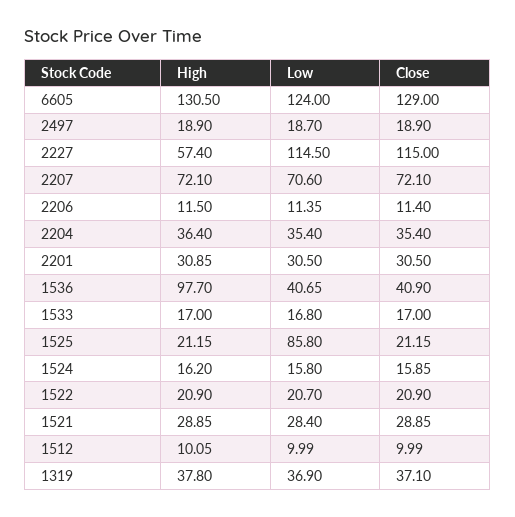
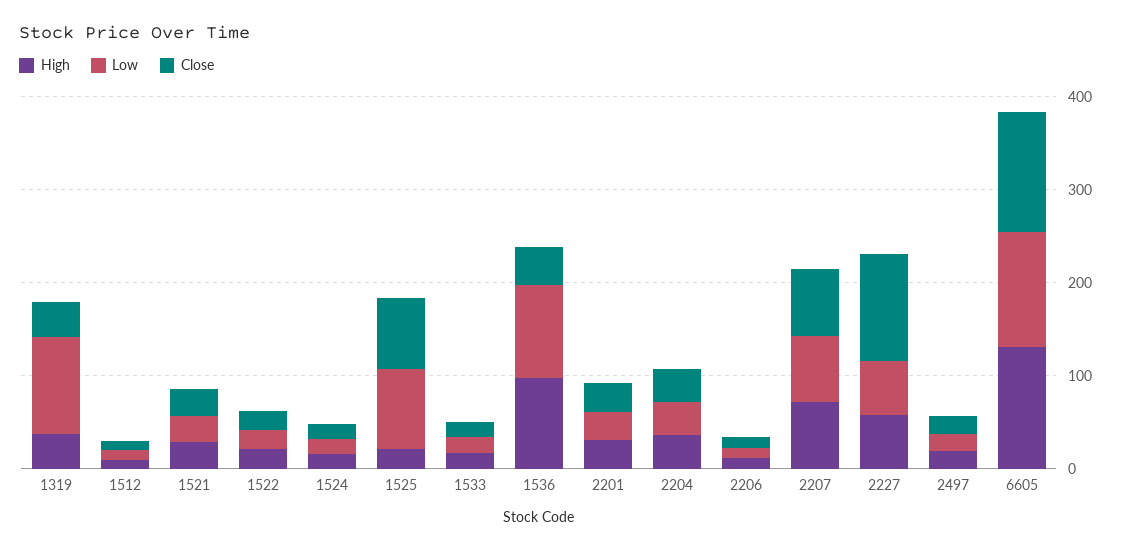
  {
    "High": {
      "6605": 130.5,
      "2497": 18.9,
      "2227": 57.4,
      "2207": 72.1,
      "2206": 11.5,
      "2204": 36.4,
      "2201": 30.85,
      "1536": 97.7,
      "1533": 17,
      "1525": 21.15,
      "1524": 16.2,
      "1522": 20.9,
      "1521": 28.85,
      "1512": 10.05,
      "1319": 37.8
    },
    "Low": {
      "6605": 124,
      "2497": 18.7,
-     "2227": 114.5,
+     "2227": 60,
      "2207": 70.6,
      "2206": 11.35,
      "2204": 35.4,
      "2201": 30.5,
-     "1536": 40.65,
+     "1536": 100,
      "1533": 16.8,
      "1525": 85.8,
      "1524": 15.8,
      "1522": 20.7,
      "1521": 28.4,
      "1512": 9.99,
-     "1319": 36.9
+     "1319": 100
    },
    "Close": {
      "6605": 129,
      "2497": 18.9,
      "2227": 115,
      "2207": 72.1,
      "2206": 11.4,
      "2204": 35.4,
      "2201": 30.5,
      "1536": 40.9,
      "1533": 17,
-     "1525": 21.15,
+     "1525": 80,
      "1524": 15.85,
      "1522": 20.9,
      "1521": 28.85,
      "1512": 9.99,
      "1319": 37.1
    }
  }

